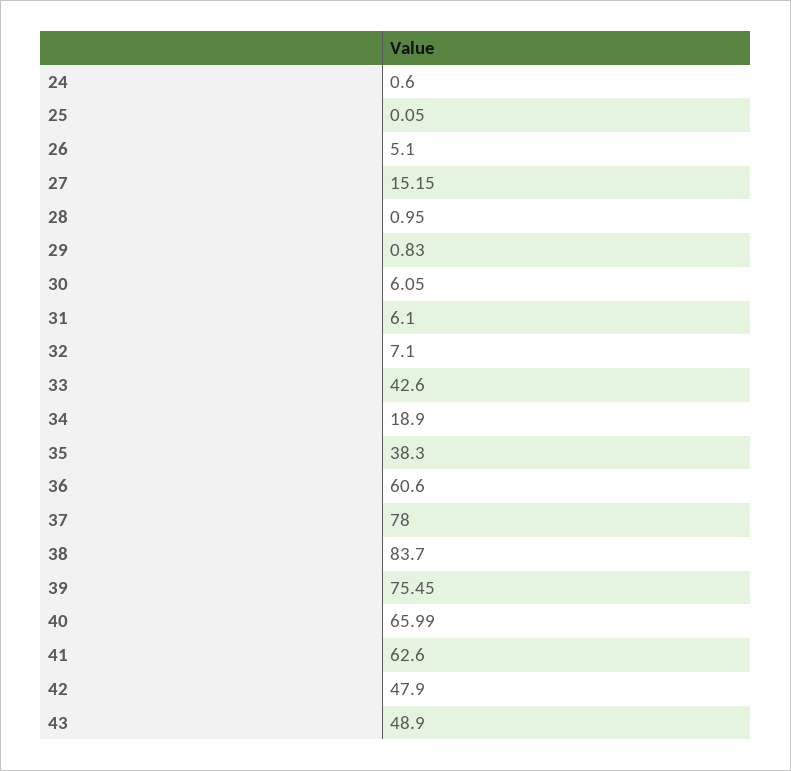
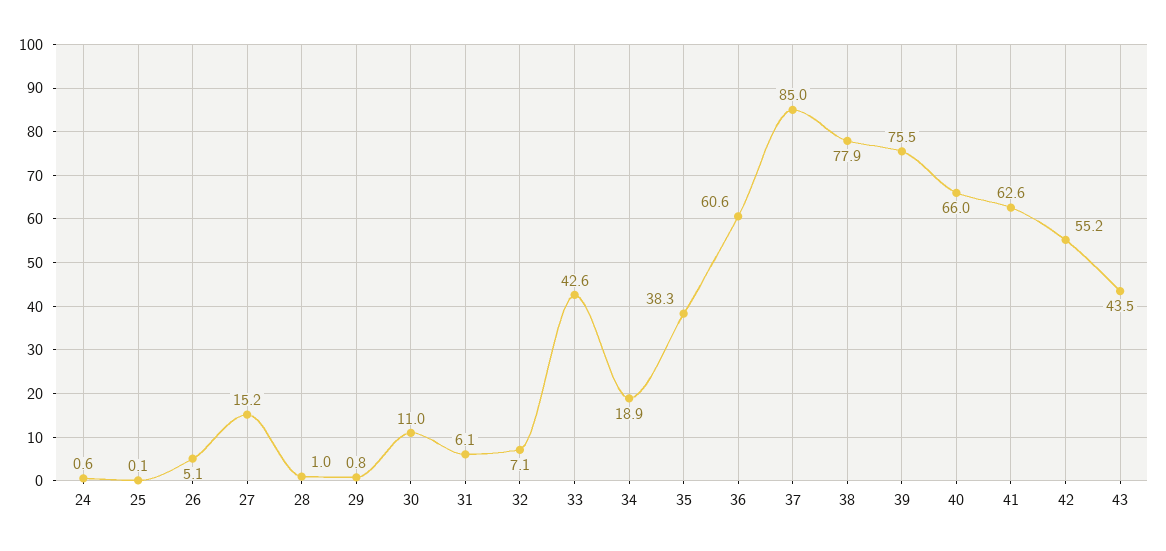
  {
    "24": 0.6,
    "25": 0.05,
    "26": 5.1,
    "27": 15.15,
    "28": 0.95,
    "29": 0.83,
-   "30": 6.05,
+   "30": 11,
    "31": 6.1,
    "32": 7.1,
    "33": 42.6,
    "34": 18.9,
    "35": 38.3,
    "36": 60.6,
-   "37": 78,
+   "37": 85,
-   "38": 83.7,
+   "38": 77.9,
    "39": 75.45,
    "40": 65.99,
    "41": 62.6,
-   "42": 47.9,
+   "42": 55.2,
-   "43": 48.9
+   "43": 43.5
  }

